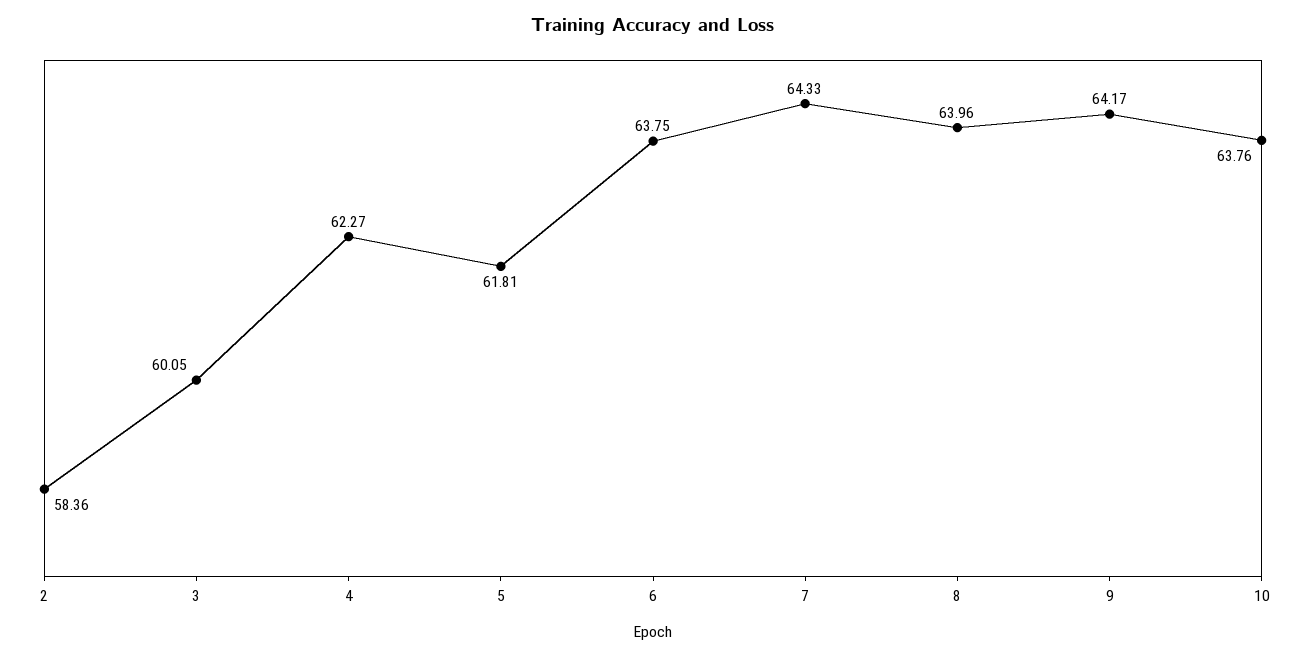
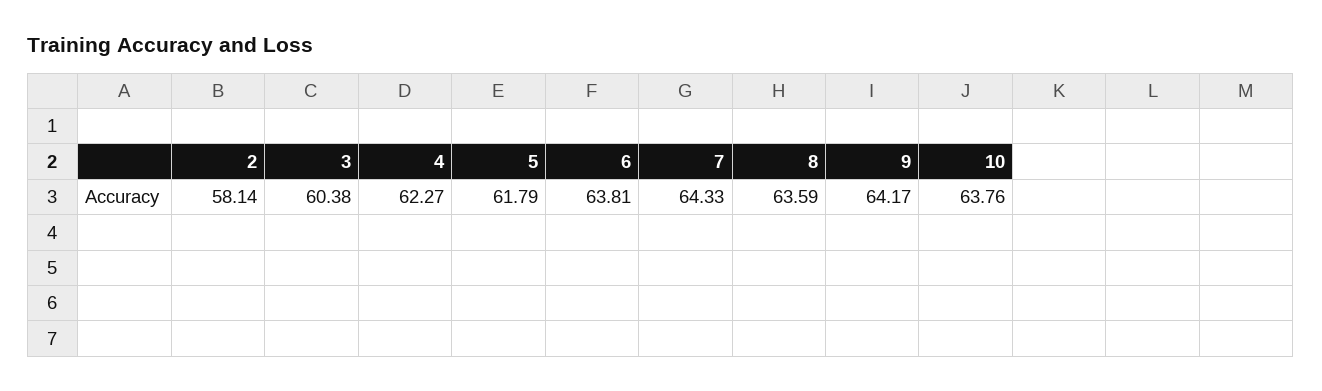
  {
-   "2": 58.36,
+   "2": 58.14,
-   "3": 60.05,
+   "3": 60.38,
    "4": 62.27,
-   "5": 61.81,
+   "5": 61.79,
-   "6": 63.75,
+   "6": 63.81,
    "7": 64.33,
-   "8": 63.96,
+   "8": 63.59,
    "9": 64.17,
    "10": 63.76
  }

